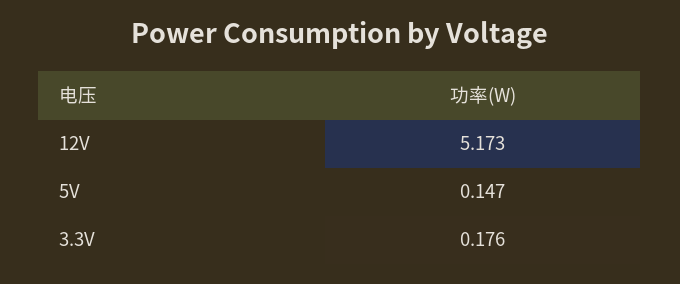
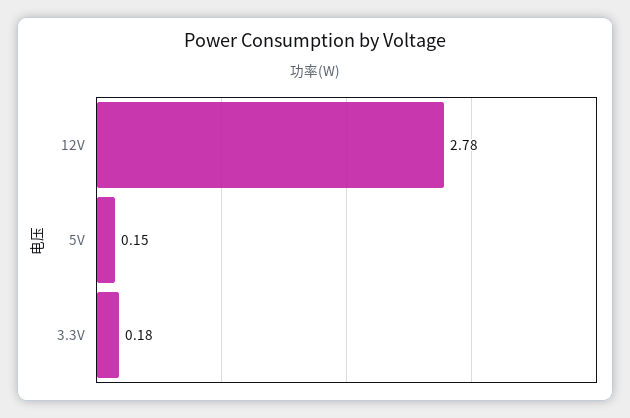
  {
-   "12V": 5.173,
+   "12V": 2.78,
    "5V": 0.147,
    "3.3V": 0.176
  }

